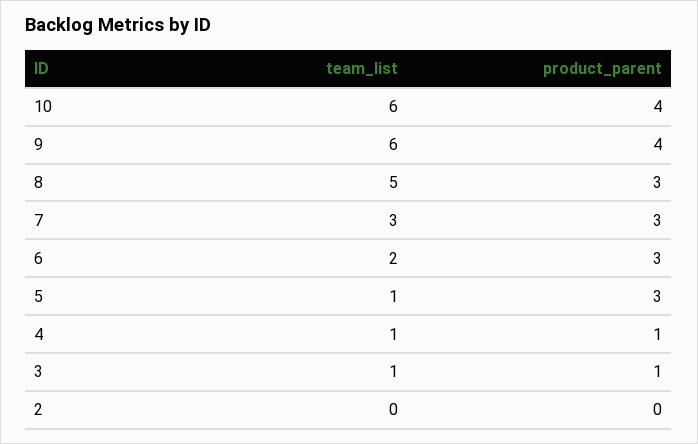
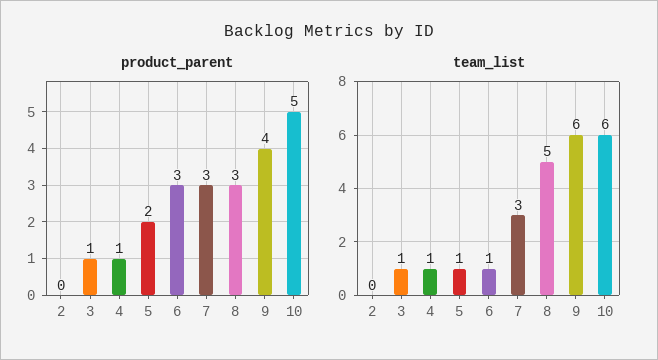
  {
    "team_list": {
      "10": 6,
      "9": 6,
      "8": 5,
      "7": 3,
-     "6": 2,
+     "6": 1,
      "5": 1,
      "4": 1,
      "3": 1,
      "2": 0
    },
    "product_parent": {
-     "10": 4,
+     "10": 5,
      "9": 4,
      "8": 3,
      "7": 3,
      "6": 3,
-     "5": 3,
+     "5": 2,
      "4": 1,
      "3": 1,
      "2": 0
    }
  }

